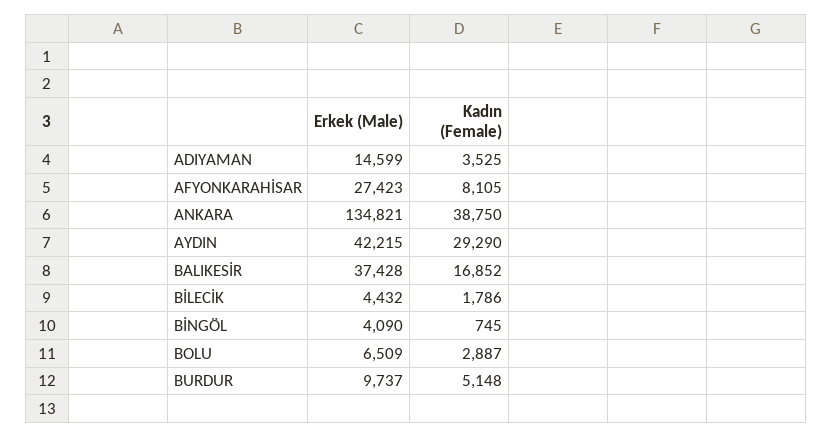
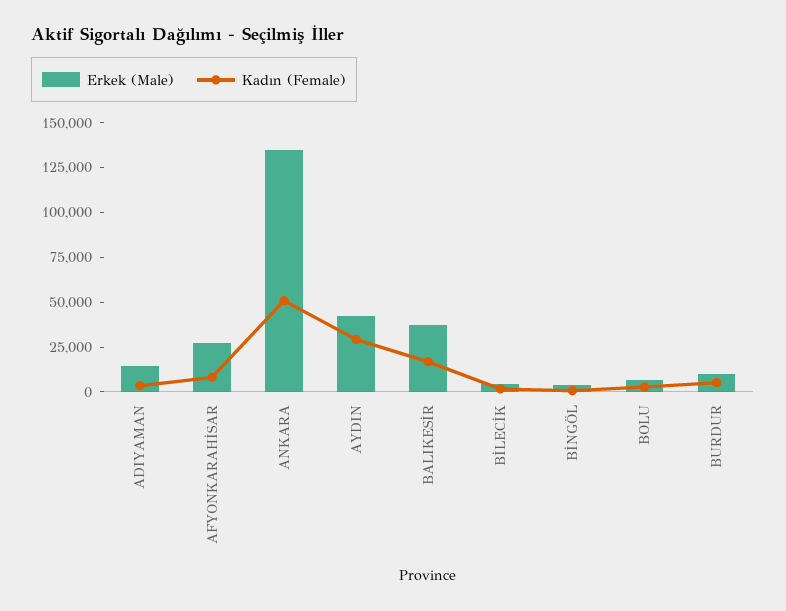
  {
    "Erkek (Male)": {
      "ADIYAMAN": 14599,
      "AFYONKARAHİSAR": 27423,
      "ANKARA": 134821,
      "AYDIN": 42215,
      "BALIKESİR": 37428,
      "BİLECİK": 4432,
      "BİNGÖL": 4090,
      "BOLU": 6509,
      "BURDUR": 9737
    },
    "Kadın (Female)": {
      "ADIYAMAN": 3525,
      "AFYONKARAHİSAR": 8105,
-     "ANKARA": 38750,
+     "ANKARA": 50000,
      "AYDIN": 29290,
      "BALIKESİR": 16852,
      "BİLECİK": 1786,
      "BİNGÖL": 745,
      "BOLU": 2887,
      "BURDUR": 5148
    }
  }

